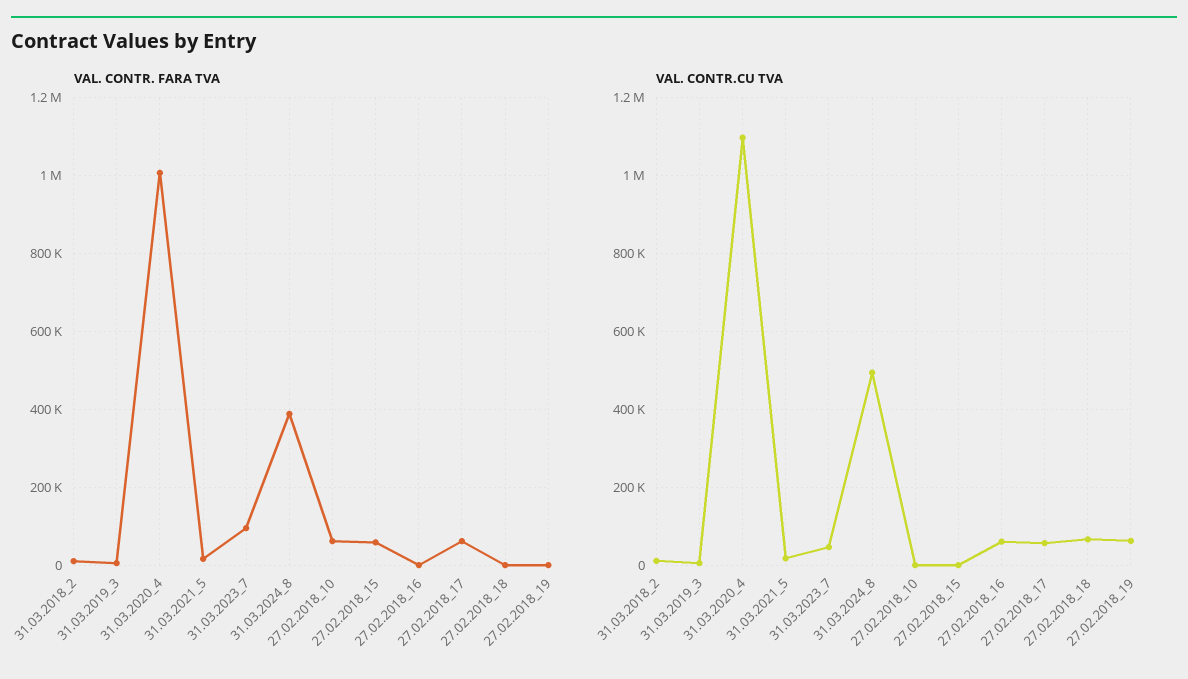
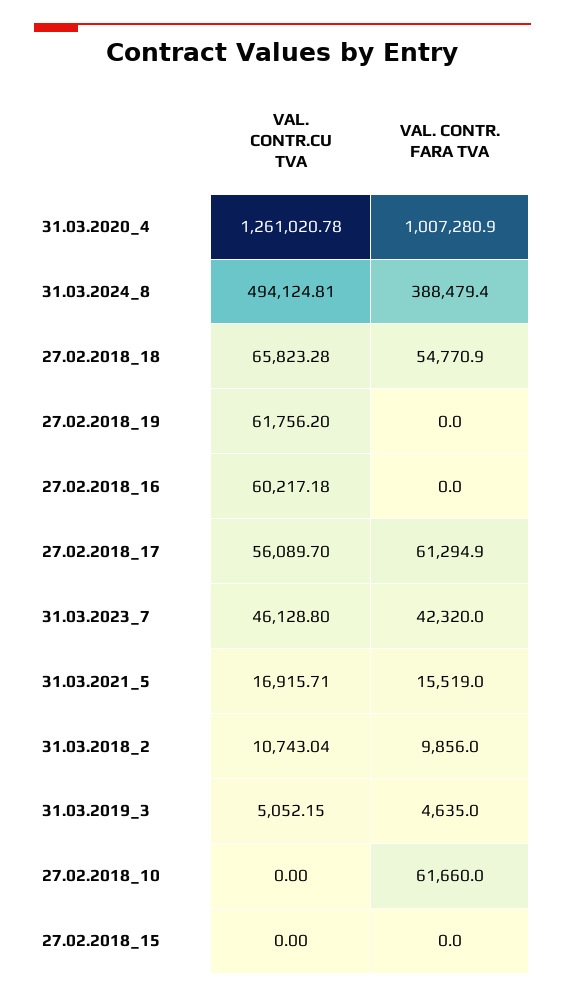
  {
    "VAL. CONTR. FARA TVA": {
      "31.03.2018_2": 9856,
      "31.03.2019_3": 4635,
      "31.03.2020_4": 1007280.9,
      "31.03.2021_5": 15519,
-     "31.03.2023_7": 100000,
+     "31.03.2023_7": 42320,
      "31.03.2024_8": 388479.4,
      "27.02.2018_10": 61660,
-     "27.02.2018_15": 60000,
+     "27.02.2018_15": 0,
      "27.02.2018_16": 0,
      "27.02.2018_17": 61294.9,
-     "27.02.2018_18": 0,
+     "27.02.2018_18": 54770.9,
      "27.02.2018_19": 0
    },
    "VAL. CONTR.CU TVA": {
      "31.03.2018_2": 10743.04,
      "31.03.2019_3": 5052.15,
-     "31.03.2020_4": 1100000,
+     "31.03.2020_4": 1261020.78,
      "31.03.2021_5": 16915.71,
      "31.03.2023_7": 46128.8,
      "31.03.2024_8": 494124.81,
      "27.02.2018_10": 0,
      "27.02.2018_15": 0,
      "27.02.2018_16": 60217.18,
      "27.02.2018_17": 56089.7,
      "27.02.2018_18": 65823.28,
      "27.02.2018_19": 61756.2
    }
  }

